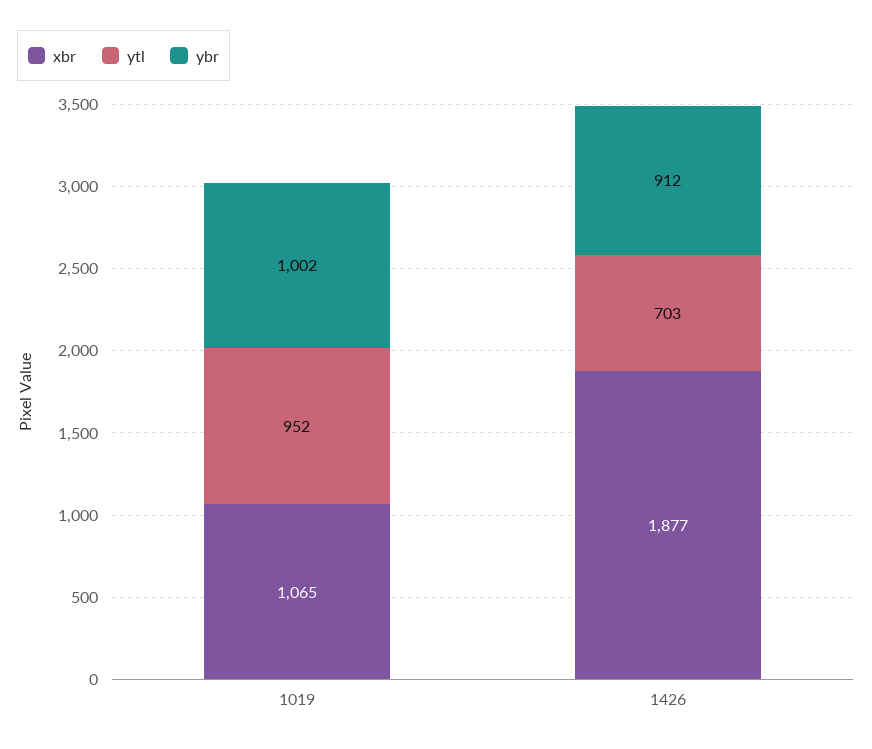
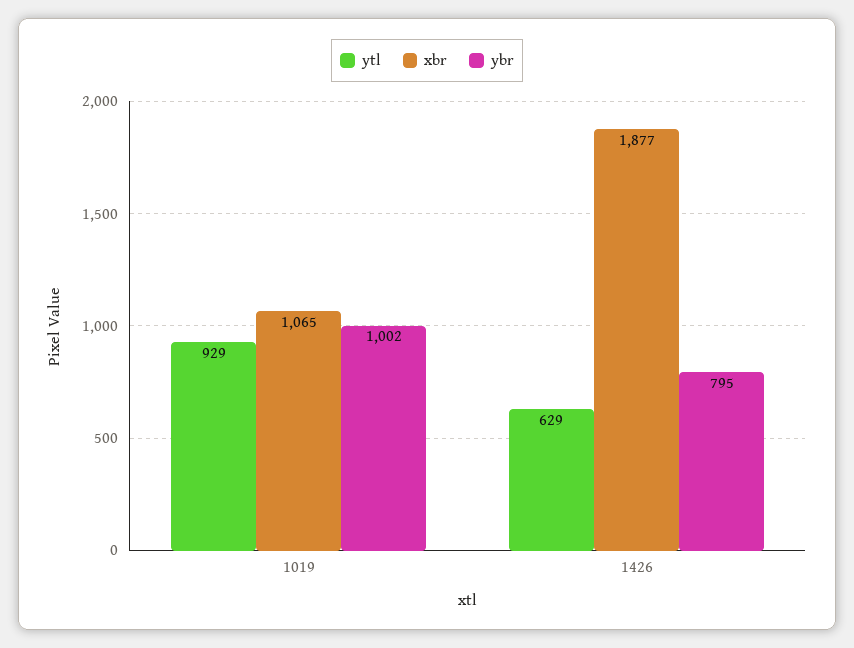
  {
    "xbr": {
      "1019": 1065,
      "1426": 1877
    },
    "ytl": {
-     "1019": 952,
+     "1019": 929,
-     "1426": 703
+     "1426": 629
    },
    "ybr": {
      "1019": 1002,
-     "1426": 912
+     "1426": 795
    }
  }

